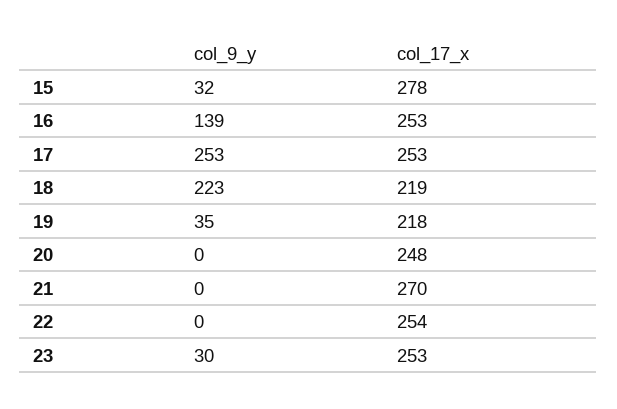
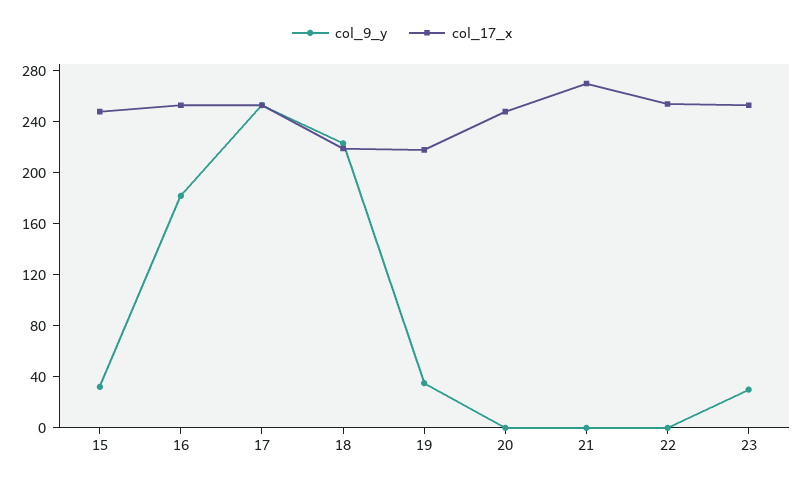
  {
    "col_9_y": {
      "15": 32,
-     "16": 139,
+     "16": 180,
      "17": 253,
      "18": 223,
      "19": 35,
      "20": 0,
      "21": 0,
      "22": 0,
      "23": 30
    },
    "col_17_x": {
-     "15": 278,
+     "15": 250,
      "16": 253,
      "17": 253,
      "18": 219,
      "19": 218,
      "20": 248,
      "21": 270,
      "22": 254,
      "23": 253
    }
  }

